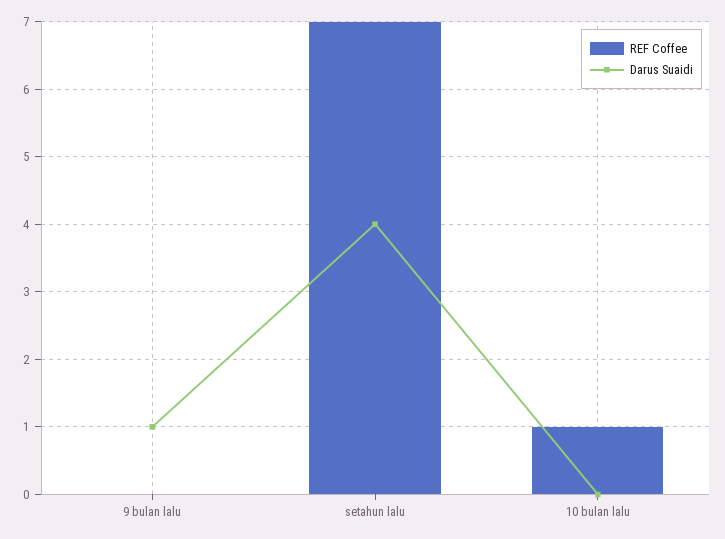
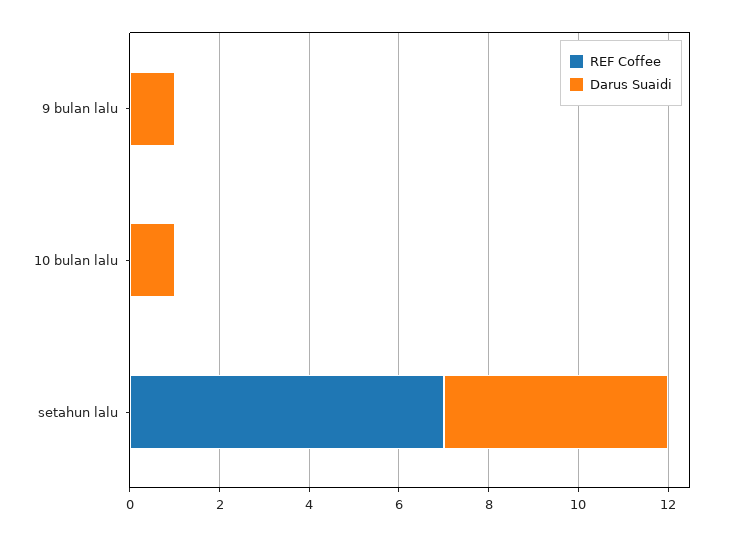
  {
    "REF Coffee": {
      "9 bulan lalu": 0,
      "setahun lalu": 7,
-     "10 bulan lalu": 1
+     "10 bulan lalu": 0
    },
    "Darus Suaidi": {
      "9 bulan lalu": 1,
-     "setahun lalu": 4,
+     "setahun lalu": 5,
-     "10 bulan lalu": 0
+     "10 bulan lalu": 1
    }
  }

